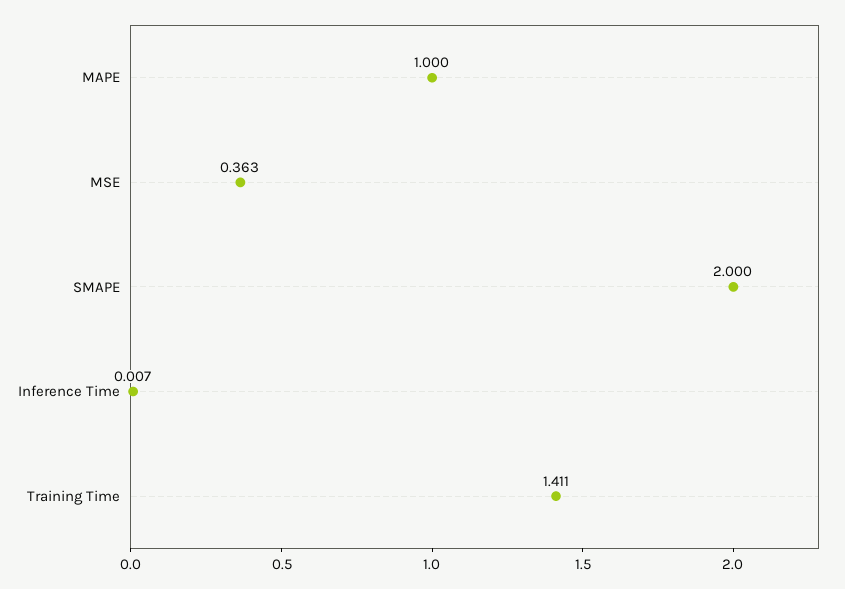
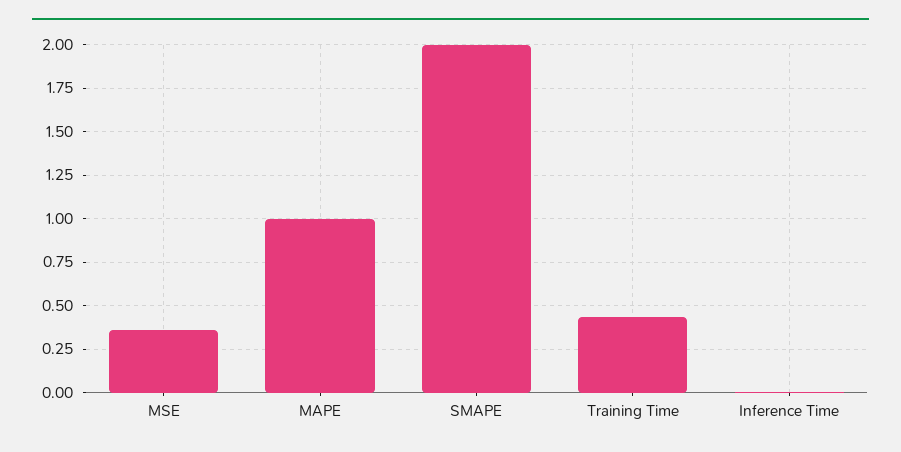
  {
    "MAPE": 1,
    "MSE": 0.363,
    "SMAPE": 2,
    "Inference Time": 0.007,
-   "Training Time": 1.411
+   "Training Time": 0.45
  }

